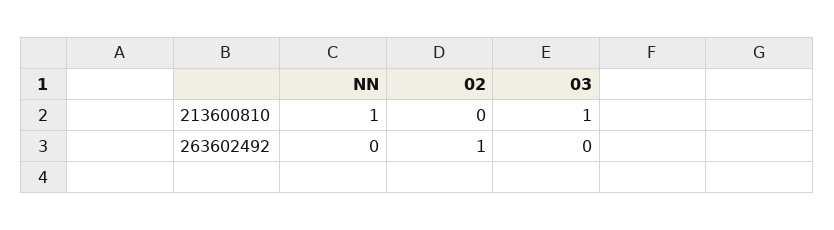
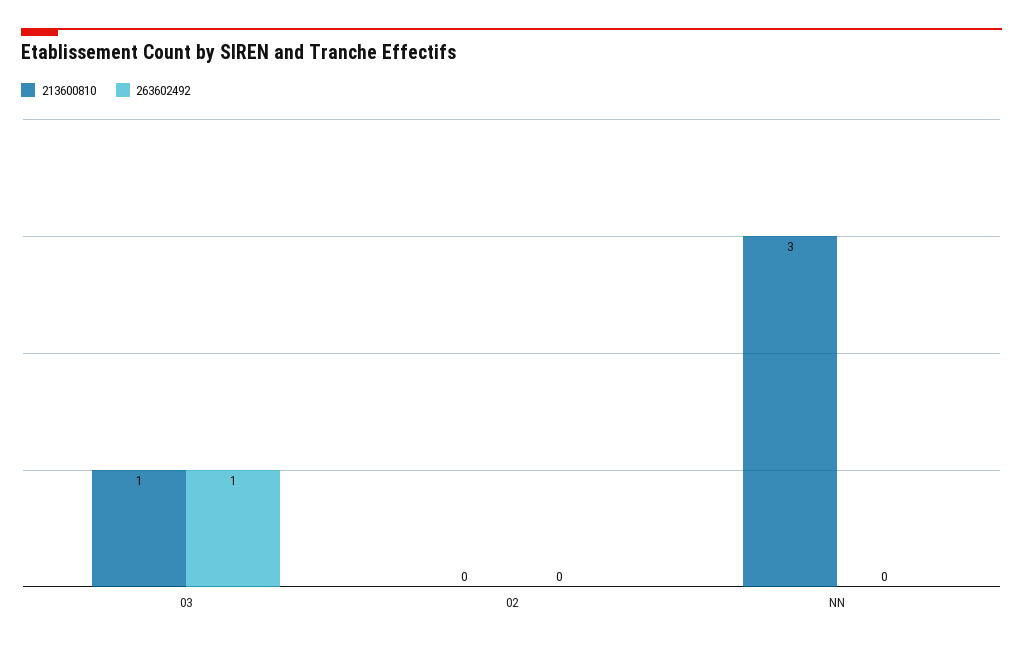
  {
    "213600810": {
-     "NN": 1,
+     "NN": 3,
      "02": 0,
      "03": 1
    },
    "263602492": {
      "NN": 0,
-     "02": 1,
+     "02": 0,
-     "03": 0
+     "03": 1
    }
  }

